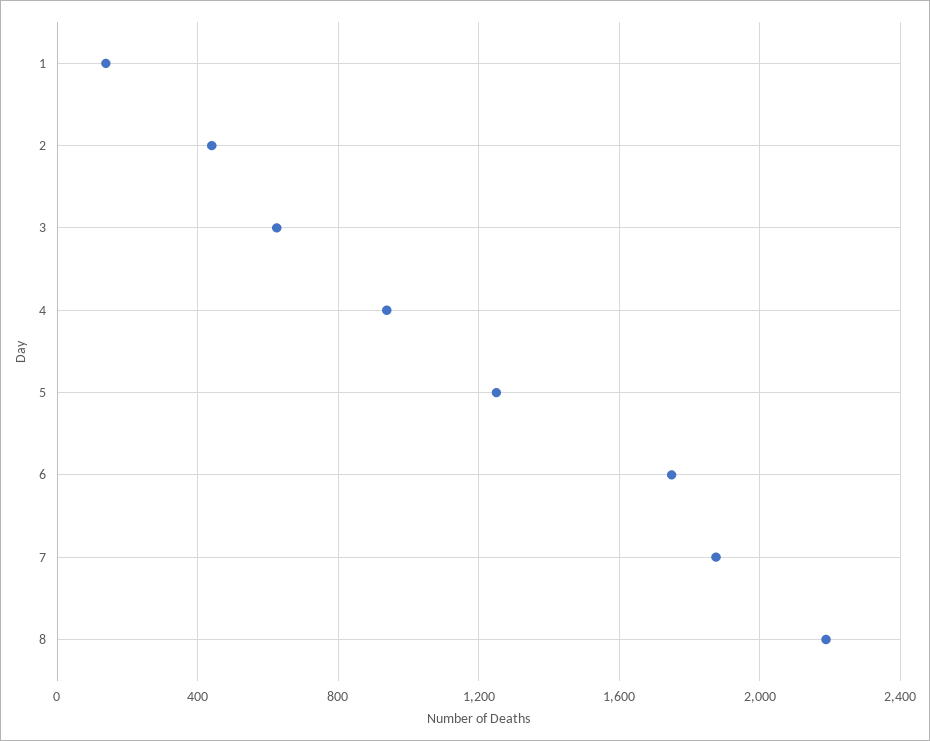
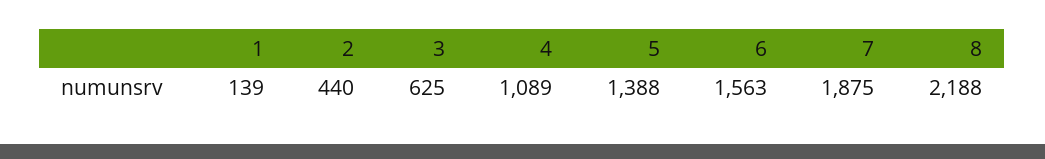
  {
    "1": 139,
    "2": 440,
    "3": 625,
-   "4": 950,
+   "4": 1089,
-   "5": 1250,
+   "5": 1388,
-   "6": 1750,
+   "6": 1563,
    "7": 1875,
    "8": 2188
  }

